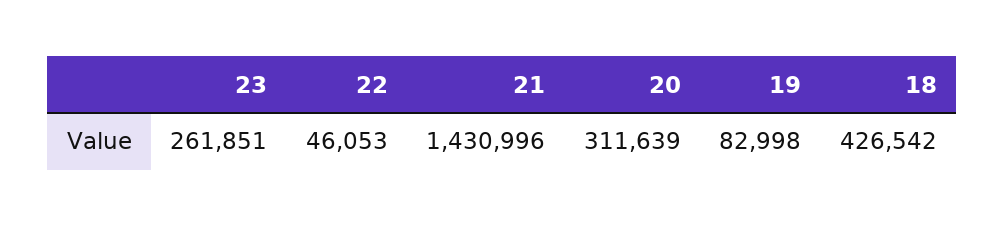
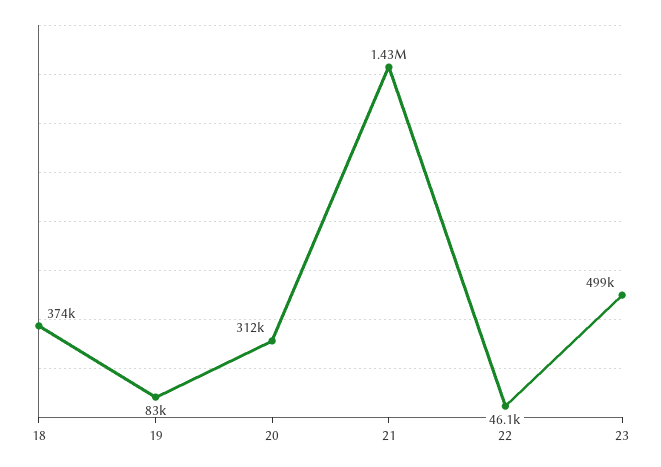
  {
-   "23": 261851,
+   "23": 499000,
    "22": 46053,
    "21": 1430996,
    "20": 311639,
    "19": 82998,
-   "18": 426542
+   "18": 374000
  }

